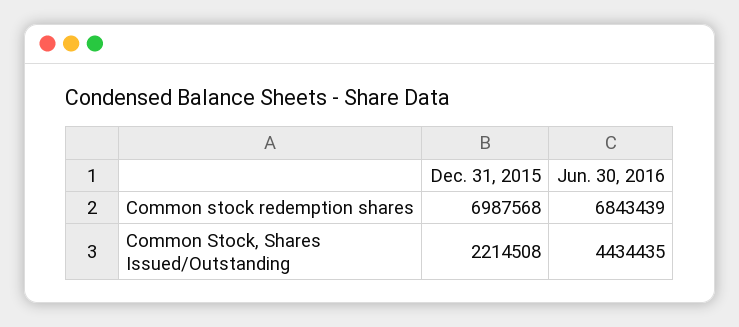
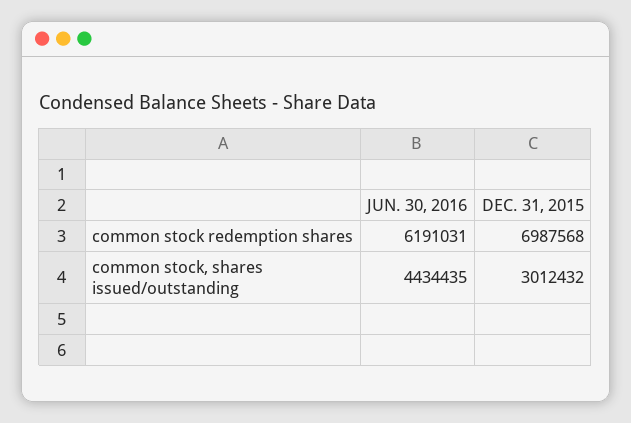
  {
    "Dec. 31, 2015": {
      "Common stock redemption shares": 6987568,
-     "Common Stock, Shares Issued/Outstanding": 2214508
+     "Common Stock, Shares Issued/Outstanding": 3012432
    },
    "Jun. 30, 2016": {
-     "Common stock redemption shares": 6843439,
+     "Common stock redemption shares": 6191031,
      "Common Stock, Shares Issued/Outstanding": 4434435
    }
  }

